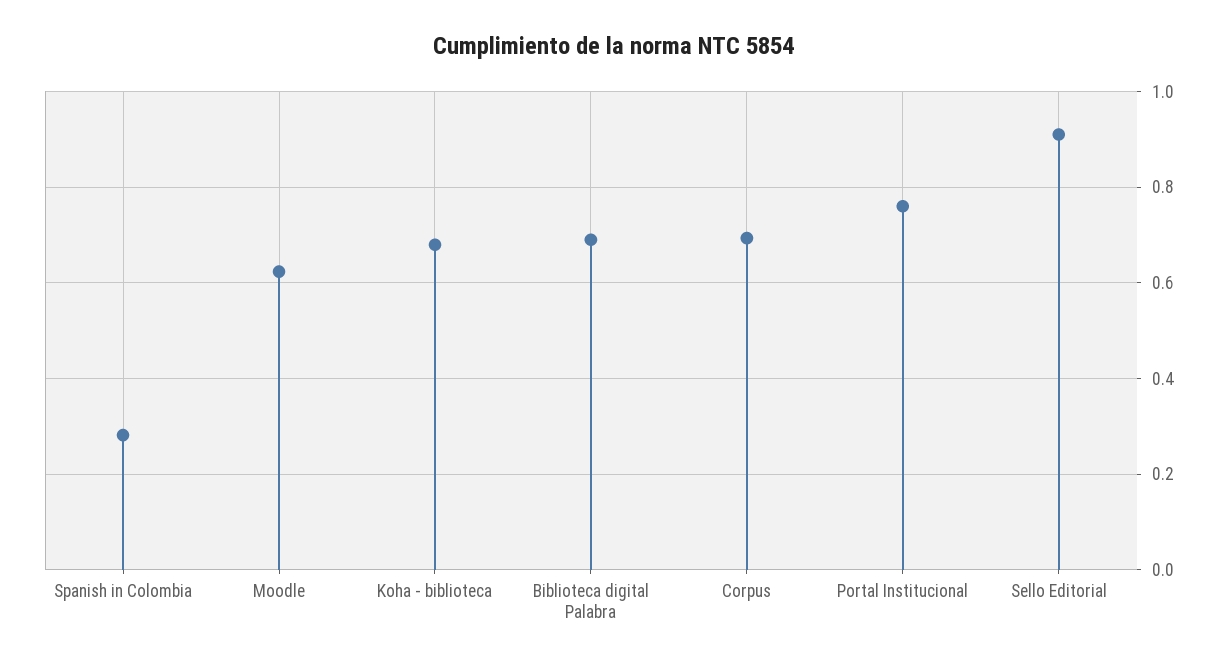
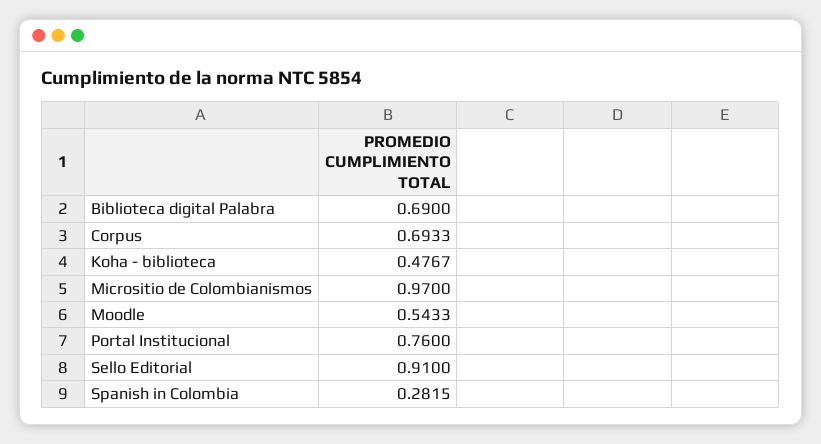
  {
    "Spanish in Colombia": 0.2815,
-   "Moodle": 0.62,
+   "Moodle": 0.5433,
-   "Koha - biblioteca": 0.68,
+   "Koha - biblioteca": 0.4767,
    "Biblioteca digital Palabra": 0.69,
    "Corpus": 0.6933,
    "Portal Institucional": 0.76,
-   "Sello Editorial": 0.91
+   "Sello Editorial": 0.91,
+   "Micrositio de Colombianismos": 0.97
  }

